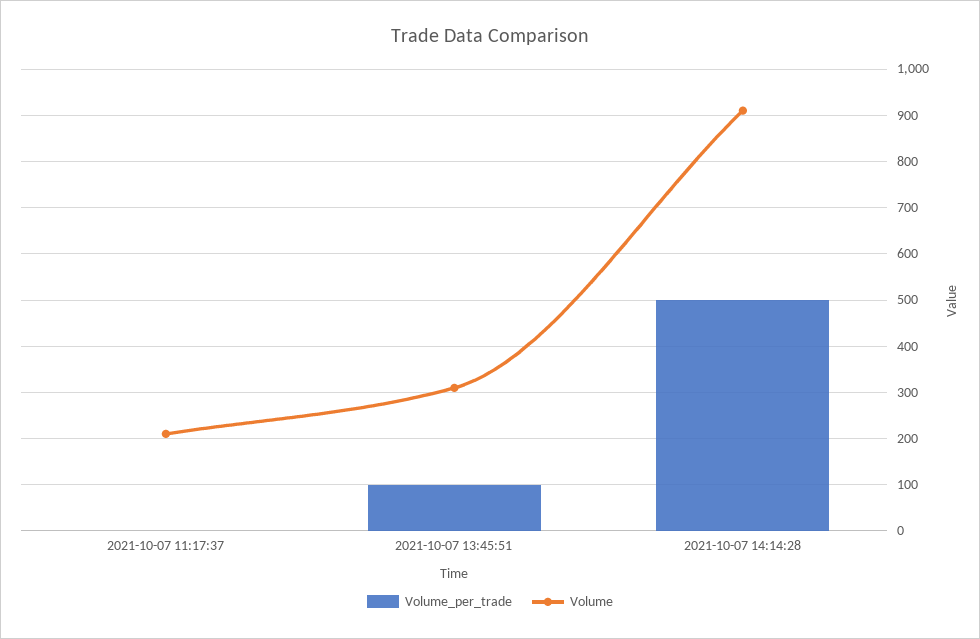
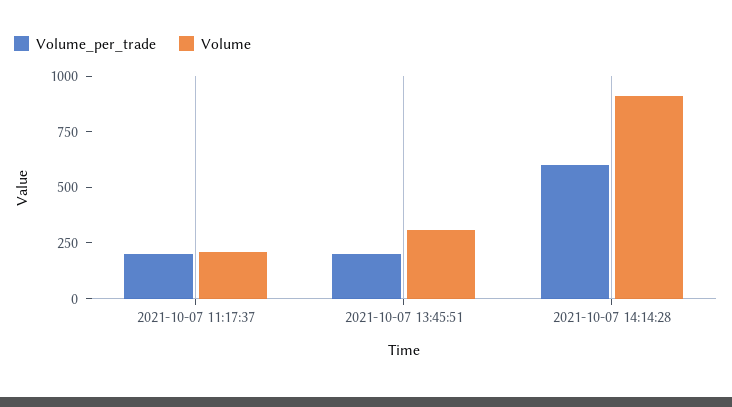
  {
    "Volume_per_trade": {
-     "2021-10-07 11:17:37": 0,
+     "2021-10-07 11:17:37": 200,
-     "2021-10-07 13:45:51": 100,
+     "2021-10-07 13:45:51": 200,
-     "2021-10-07 14:14:28": 500
+     "2021-10-07 14:14:28": 600
    },
    "Volume": {
      "2021-10-07 11:17:37": 220,
      "2021-10-07 13:45:51": 320,
      "2021-10-07 14:14:28": 920
    }
  }

